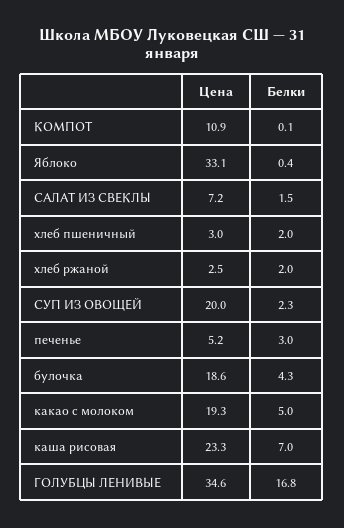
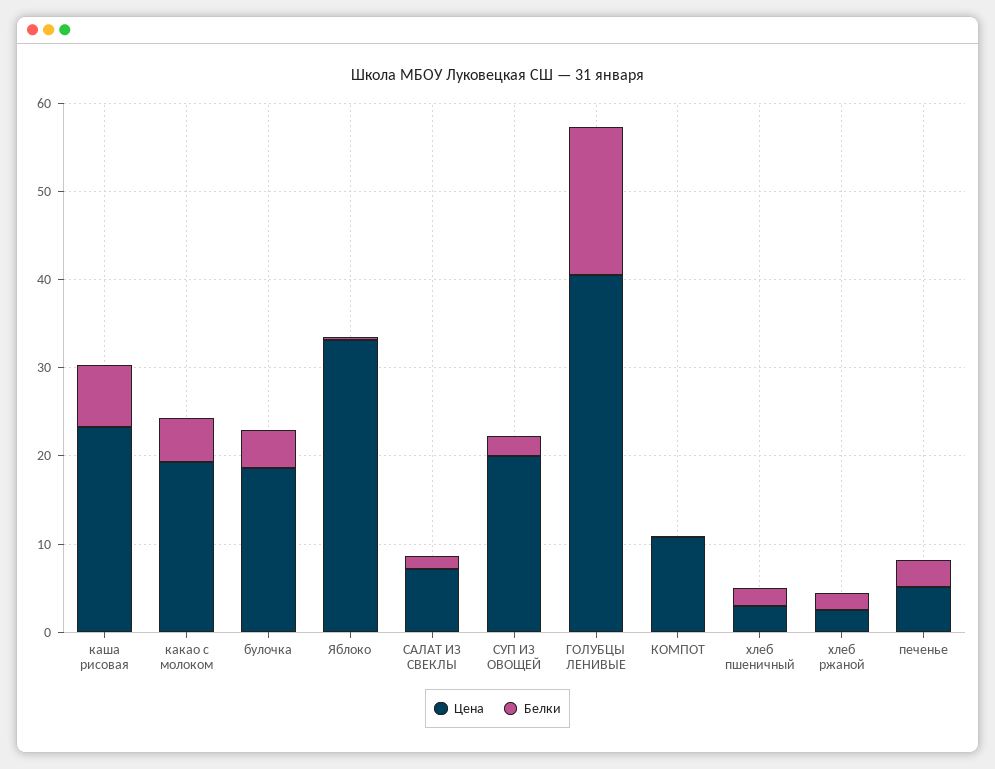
  {
    "Цена": {
      "КОМПОТ": 10.9,
      "Яблоко": 33.1,
      "САЛАТ ИЗ СВЕКЛЫ": 7.2,
      "хлеб пшеничный": 3,
      "хлеб ржаной": 2.5,
      "СУП ИЗ ОВОЩЕЙ": 20,
      "печенье": 5.2,
      "булочка": 18.6,
      "какао с молоком": 19.3,
      "каша рисовая": 23.3,
-     "ГОЛУБЦЫ ЛЕНИВЫЕ": 34.6
+     "ГОЛУБЦЫ ЛЕНИВЫЕ": 40
    },
    "Белки": {
      "КОМПОТ": 0.1,
      "Яблоко": 0.4,
      "САЛАТ ИЗ СВЕКЛЫ": 1.5,
      "хлеб пшеничный": 2,
      "хлеб ржаной": 2,
      "СУП ИЗ ОВОЩЕЙ": 2.3,
      "печенье": 3,
      "булочка": 4.3,
      "какао с молоком": 5,
      "каша рисовая": 7,
      "ГОЛУБЦЫ ЛЕНИВЫЕ": 16.8
    }
  }

